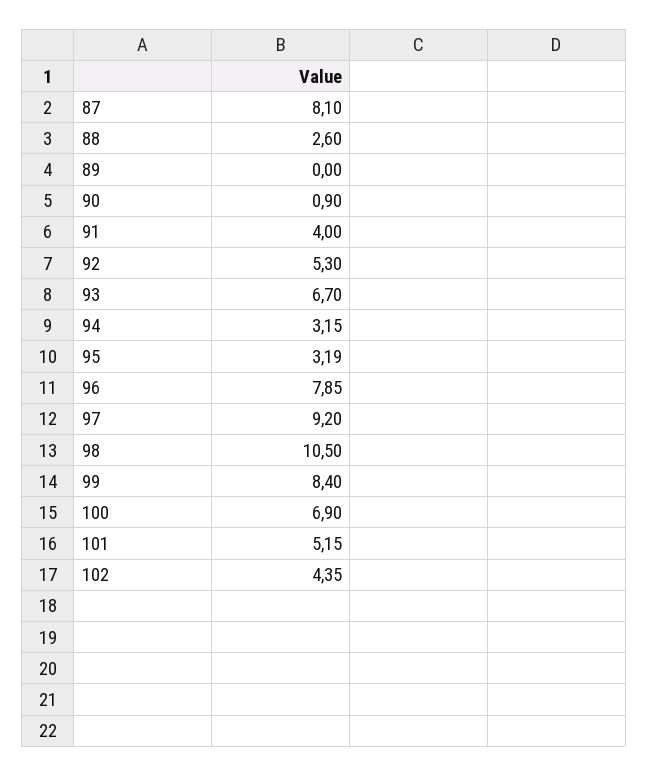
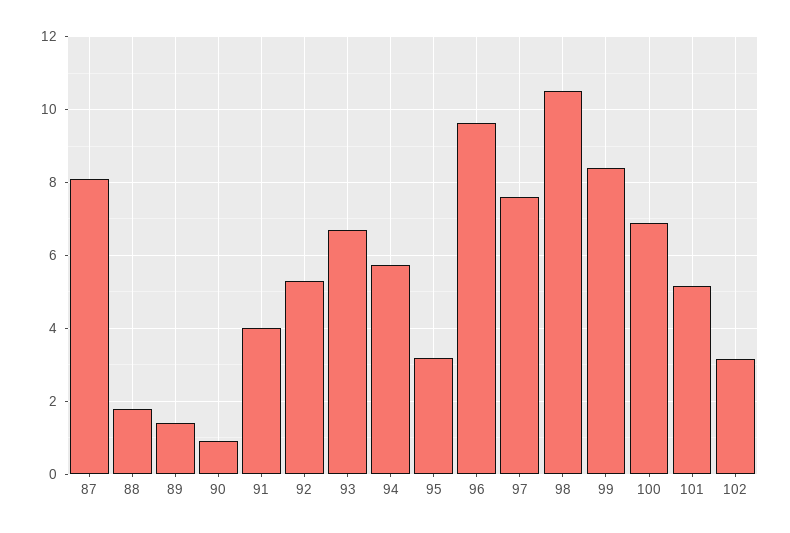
  {
    "87": 8.1,
-   "88": 2.6,
+   "88": 1.8,
-   "89": 0,
+   "89": 1.4,
    "90": 0.9,
    "91": 4,
    "92": 5.3,
    "93": 6.7,
-   "94": 3.15,
+   "94": 5.8,
    "95": 3.19,
-   "96": 7.85,
+   "96": 9.6,
-   "97": 9.2,
+   "97": 7.6,
    "98": 10.5,
    "99": 8.4,
    "100": 6.9,
    "101": 5.15,
-   "102": 4.35
+   "102": 3.2
  }

